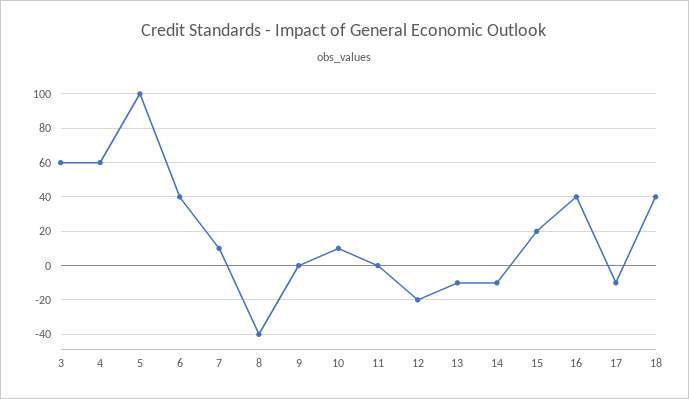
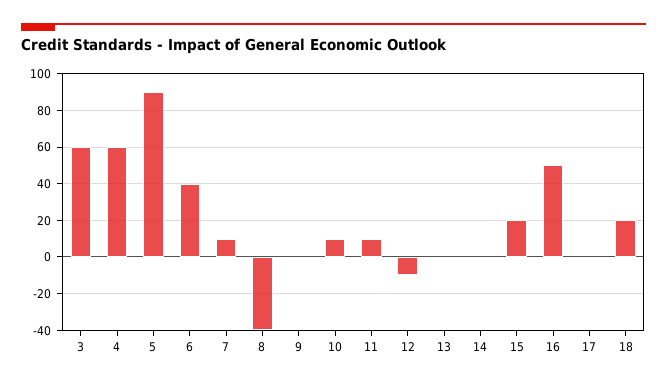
  {
    "3": 60,
    "4": 60,
-   "5": 100,
+   "5": 90,
    "6": 40,
    "7": 10,
    "8": -40,
    "9": 0,
    "10": 10,
-   "11": 0,
+   "11": 10,
-   "12": -20,
+   "12": -10,
-   "13": -10,
+   "13": 0,
-   "14": -10,
+   "14": 0,
    "15": 20,
-   "16": 40,
+   "16": 50,
-   "17": -10,
+   "17": 0,
-   "18": 40
+   "18": 20
  }

